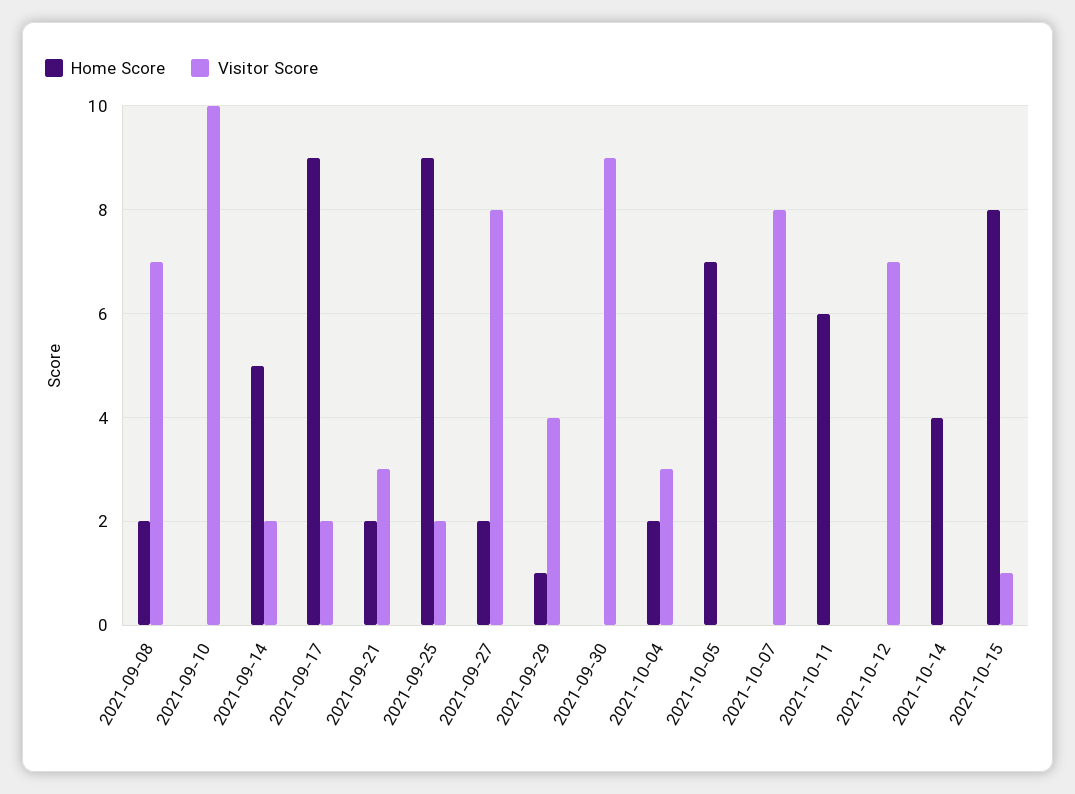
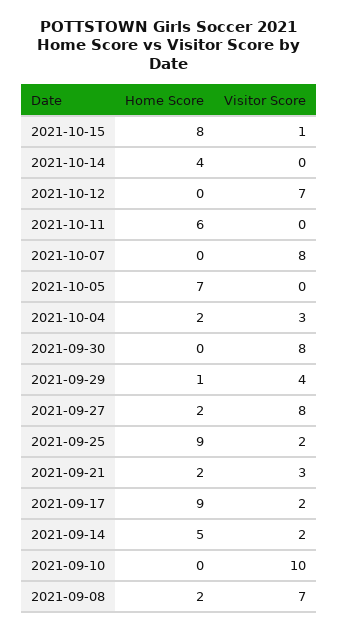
  {
    "Home Score": {
      "2021-09-08": 2,
      "2021-09-10": 0,
      "2021-09-14": 5,
      "2021-09-17": 9,
      "2021-09-21": 2,
      "2021-09-25": 9,
      "2021-09-27": 2,
      "2021-09-29": 1,
      "2021-09-30": 0,
      "2021-10-04": 2,
      "2021-10-05": 7,
      "2021-10-07": 0,
      "2021-10-11": 6,
      "2021-10-12": 0,
      "2021-10-14": 4,
      "2021-10-15": 8
    },
    "Visitor Score": {
      "2021-09-08": 7,
      "2021-09-10": 10,
      "2021-09-14": 2,
      "2021-09-17": 2,
      "2021-09-21": 3,
      "2021-09-25": 2,
      "2021-09-27": 8,
      "2021-09-29": 4,
-     "2021-09-30": 9,
+     "2021-09-30": 8,
      "2021-10-04": 3,
      "2021-10-05": 0,
      "2021-10-07": 8,
      "2021-10-11": 0,
      "2021-10-12": 7,
      "2021-10-14": 0,
      "2021-10-15": 1
    }
  }

